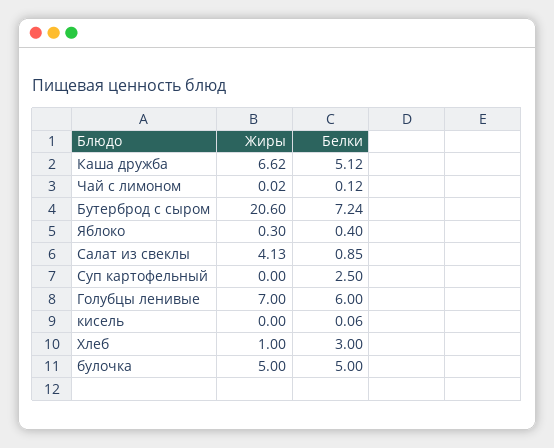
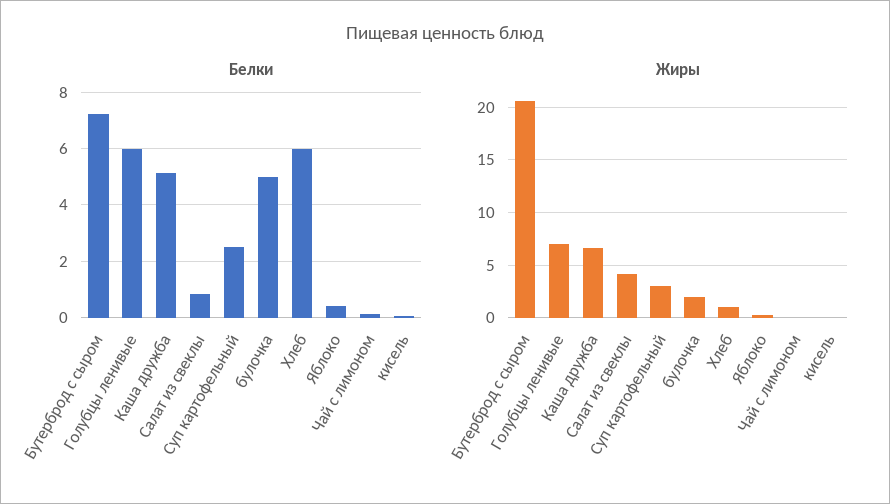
  {
    "Жиры": {
      "Каша дружба": 6.62,
      "Чай с лимоном": 0.02,
      "Бутерброд с сыром": 20.6,
      "Яблоко": 0.3,
      "Салат из свеклы": 4.13,
-     "Суп картофельный": 0,
+     "Суп картофельный": 3,
      "Голубцы ленивые": 7,
      "кисель": 0,
      "Хлеб": 1,
-     "булочка": 5
+     "булочка": 2
    },
    "Белки": {
      "Каша дружба": 5.12,
      "Чай с лимоном": 0.12,
      "Бутерброд с сыром": 7.24,
      "Яблоко": 0.4,
      "Салат из свеклы": 0.85,
      "Суп картофельный": 2.5,
      "Голубцы ленивые": 6,
      "кисель": 0.06,
-     "Хлеб": 3,
+     "Хлеб": 6,
      "булочка": 5
    }
  }

